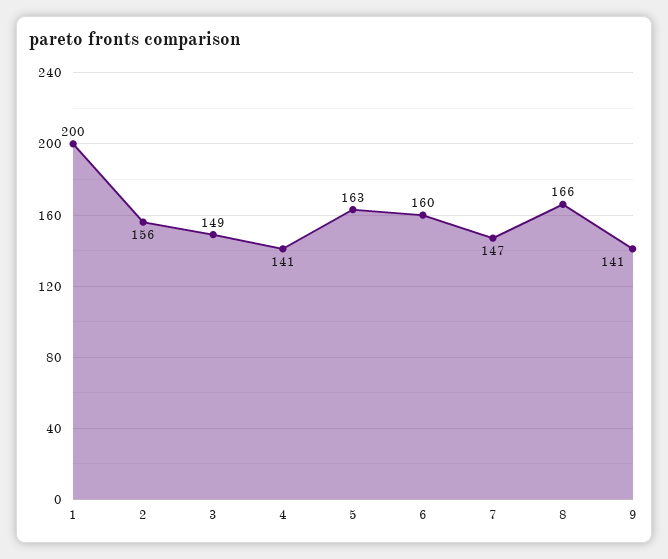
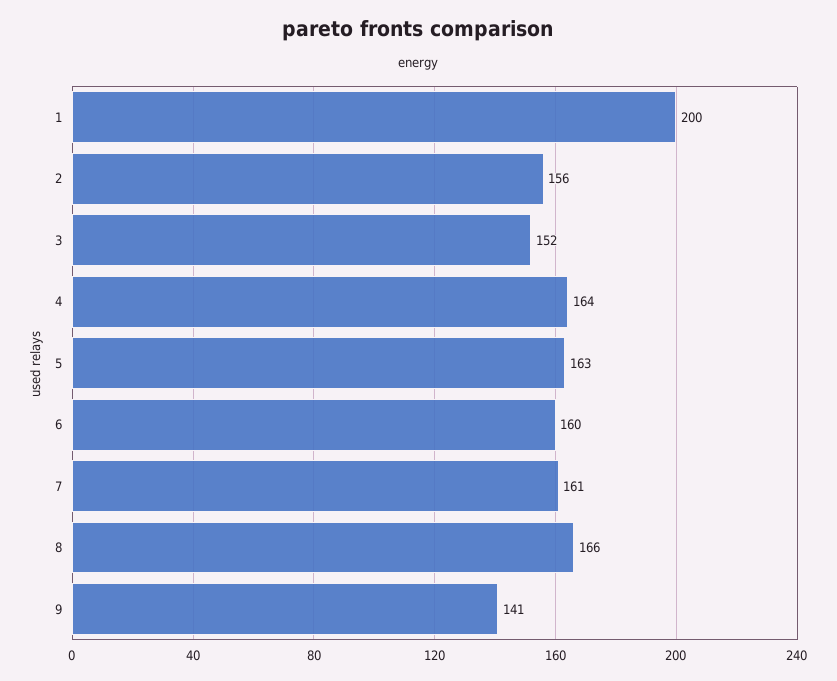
  {
    "1": 200,
    "2": 156,
-   "3": 149,
+   "3": 152,
-   "4": 141,
+   "4": 164,
    "5": 163,
    "6": 160,
-   "7": 147,
+   "7": 161,
    "8": 166,
    "9": 141
  }

